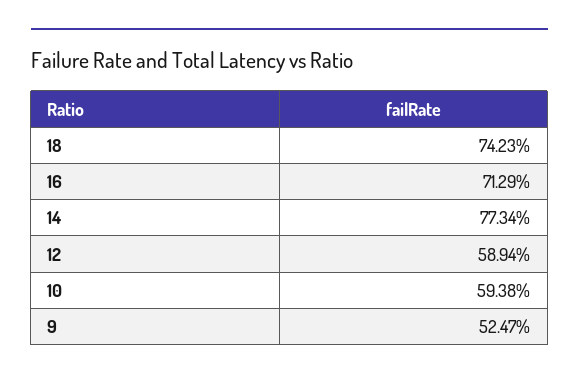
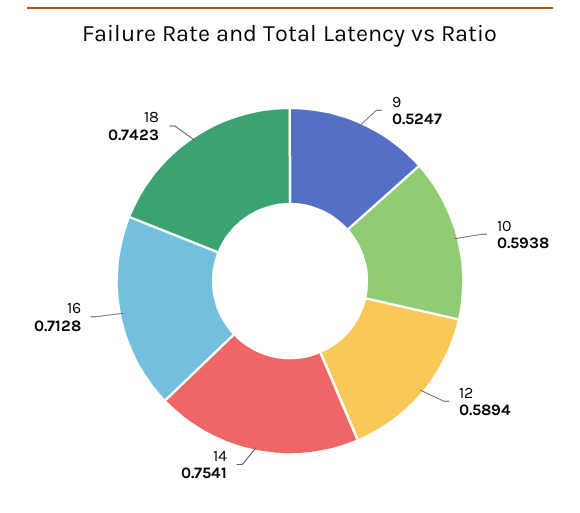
  {
    "18": 0.7423,
-   "16": 0.7129,
+   "16": 0.7128,
-   "14": 0.7734,
+   "14": 0.7541,
    "12": 0.5894,
    "10": 0.5938,
    "9": 0.5247
  }

